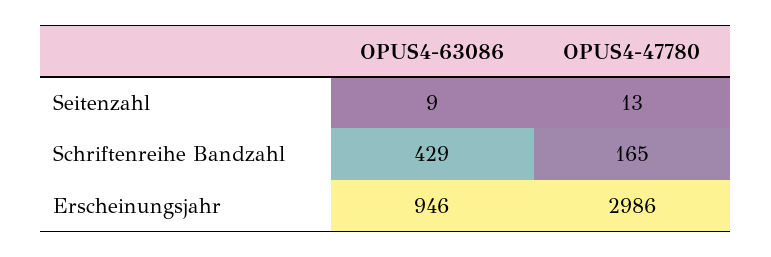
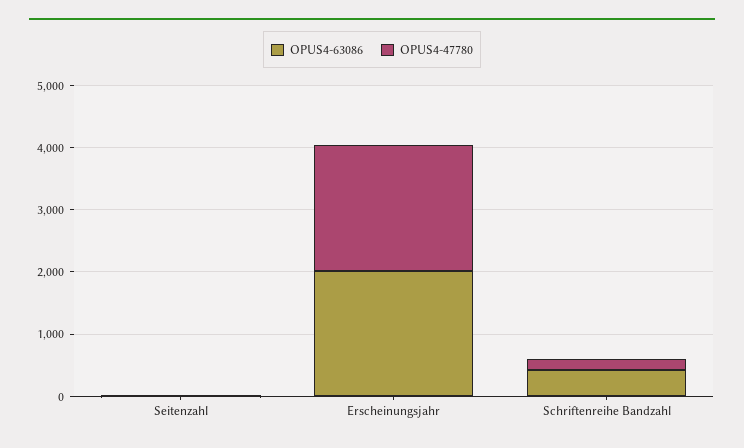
  {
    "OPUS4-63086": {
      "Seitenzahl": 9,
      "Schriftenreihe Bandzahl": 429,
-     "Erscheinungsjahr": 946
+     "Erscheinungsjahr": 2000
    },
    "OPUS4-47780": {
      "Seitenzahl": 13,
      "Schriftenreihe Bandzahl": 165,
-     "Erscheinungsjahr": 2986
+     "Erscheinungsjahr": 2000
    }
  }

